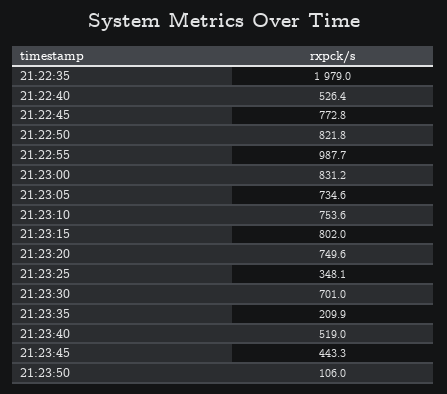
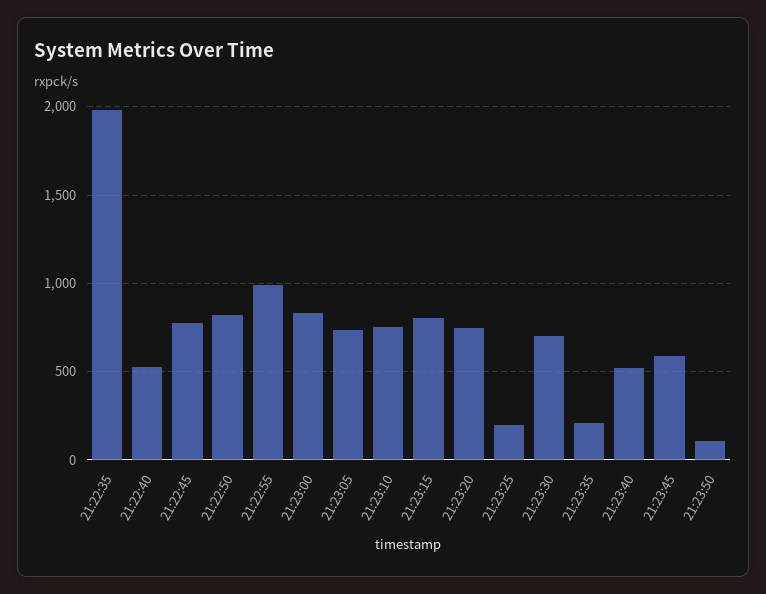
  {
    "21:22:35": 1979,
    "21:22:40": 526.4,
    "21:22:45": 772.8,
    "21:22:50": 821.8,
    "21:22:55": 987.7,
    "21:23:00": 831.2,
    "21:23:05": 734.6,
    "21:23:10": 753.6,
    "21:23:15": 802,
    "21:23:20": 749.6,
-   "21:23:25": 348.1,
+   "21:23:25": 200,
    "21:23:30": 701,
    "21:23:35": 209.9,
    "21:23:40": 519,
-   "21:23:45": 443.3,
+   "21:23:45": 600,
    "21:23:50": 106
  }

